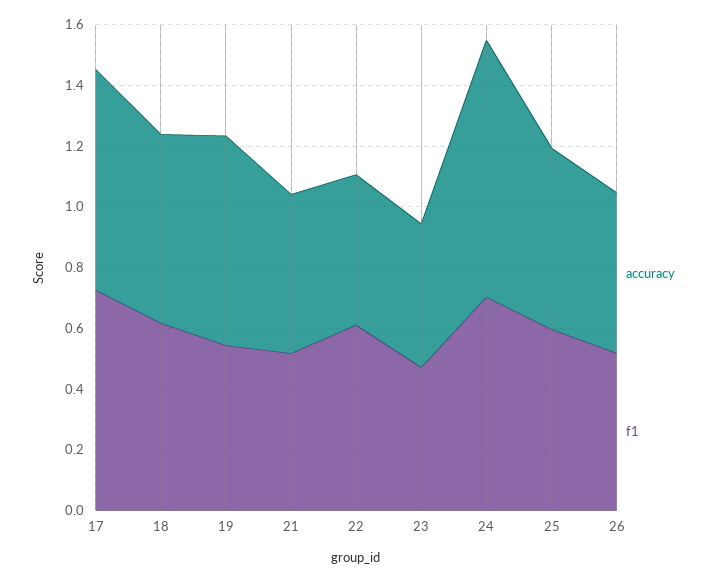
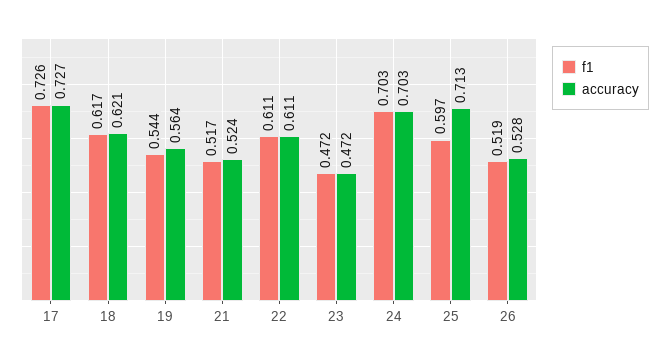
  {
    "accuracy": {
      "17": 0.727,
      "18": 0.621,
-     "19": 0.7,
+     "19": 0.564,
      "21": 0.524,
-     "22": 0.5,
+     "22": 0.611,
      "23": 0.472,
-     "24": 0.85,
+     "24": 0.703,
-     "25": 0.6,
+     "25": 0.713,
      "26": 0.528
    },
    "f1": {
      "17": 0.726,
      "18": 0.617,
      "19": 0.544,
      "21": 0.517,
      "22": 0.611,
      "23": 0.472,
      "24": 0.703,
      "25": 0.597,
      "26": 0.519
    }
  }

